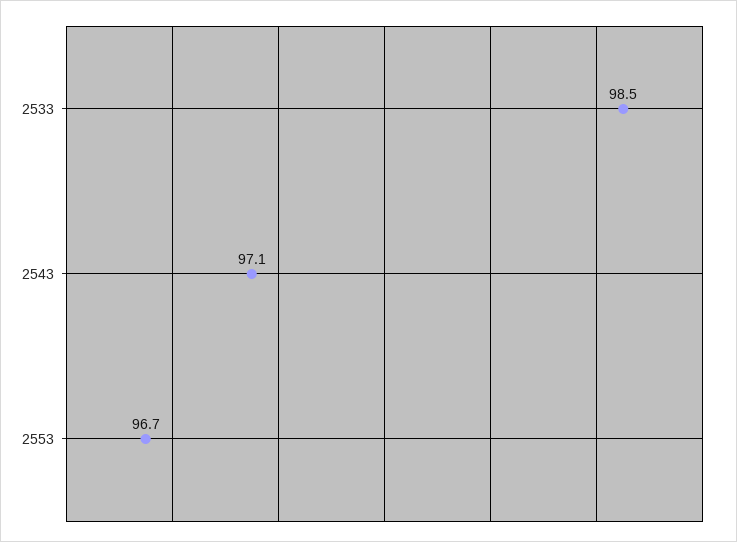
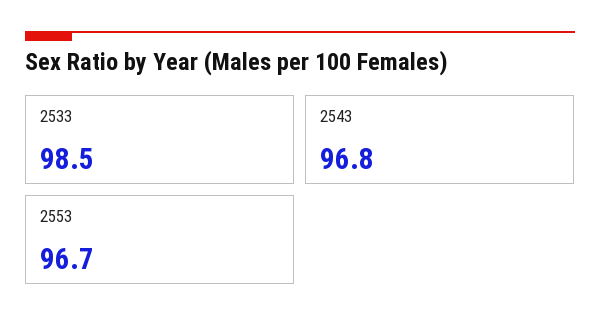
  {
    "2533": 98.5,
-   "2543": 97.1,
+   "2543": 96.8,
    "2553": 96.7
  }

